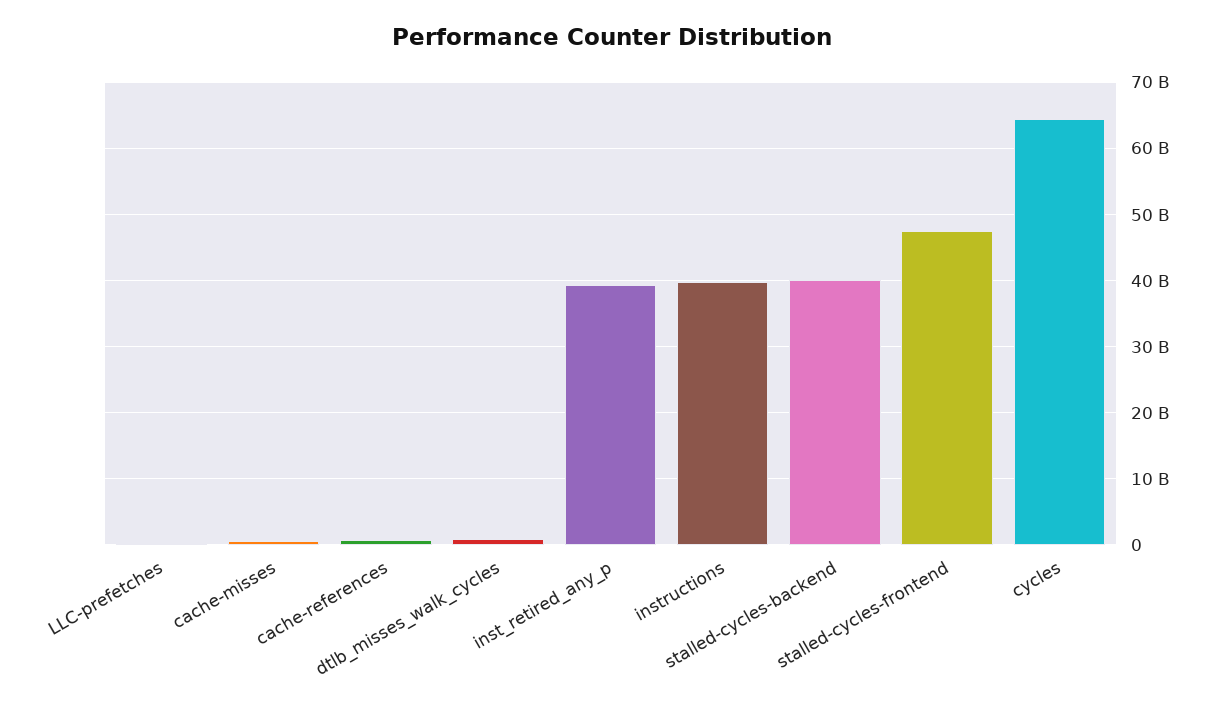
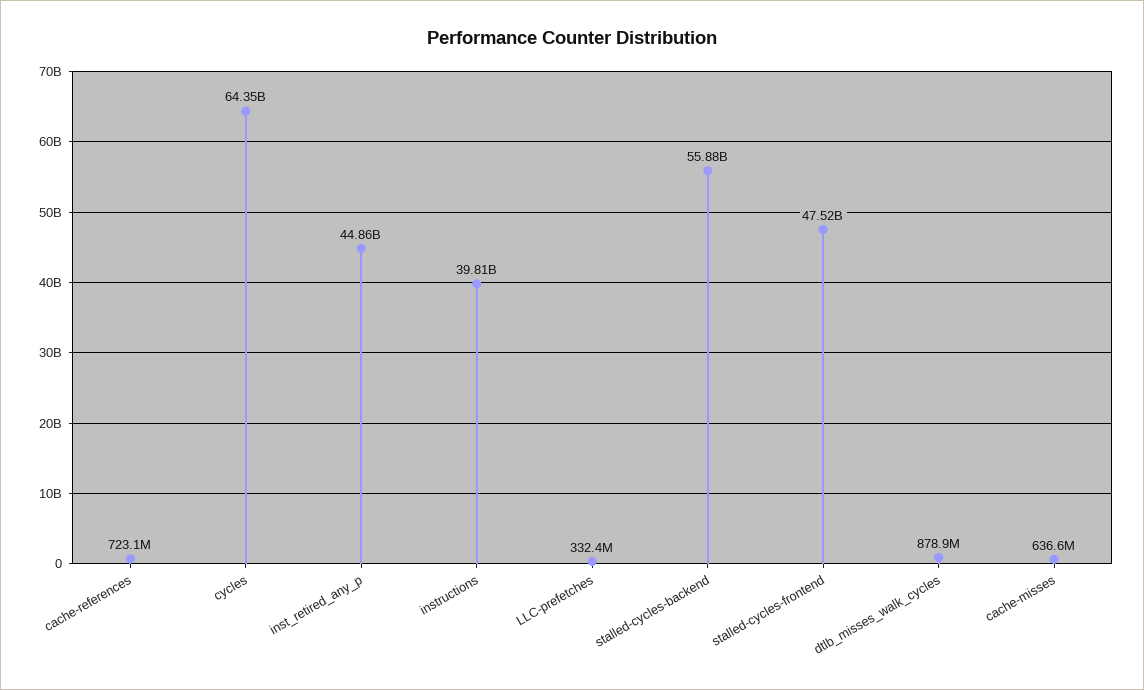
  {
    "LLC-prefetches": 332400000,
    "cache-misses": 636600000,
    "cache-references": 723100000,
    "dtlb_misses_walk_cycles": 878900000,
-   "inst_retired_any_p": 39000000000,
+   "inst_retired_any_p": 44860000000,
    "instructions": 39810000000,
-   "stalled-cycles-backend": 40000000000,
+   "stalled-cycles-backend": 55880000000,
    "stalled-cycles-frontend": 47520000000,
    "cycles": 64350000000
  }

